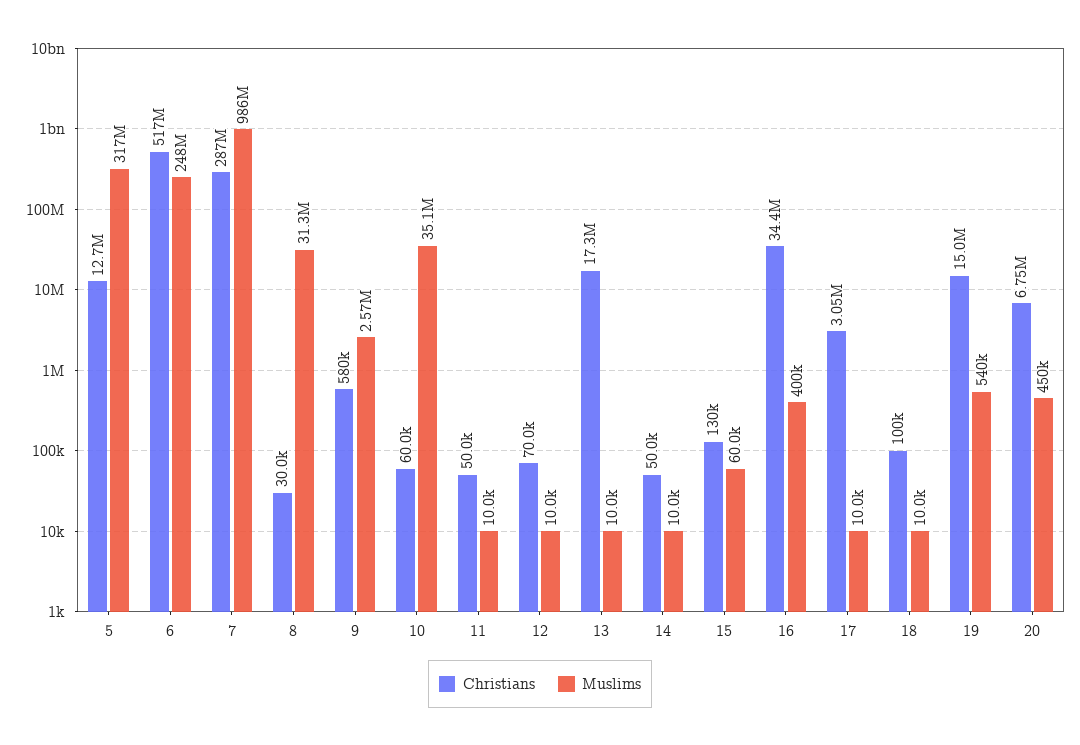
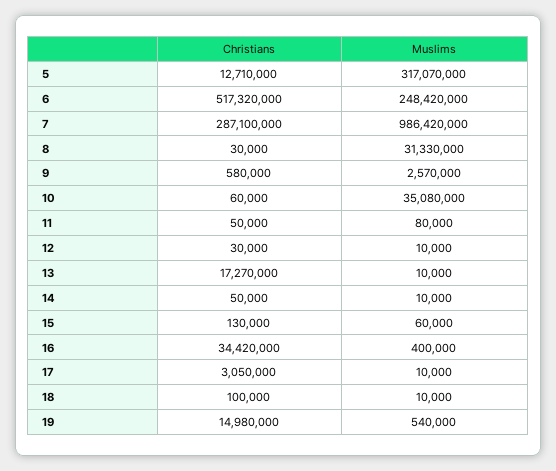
  {
    "Christians": {
      "5": 12710000,
      "6": 517320000,
      "7": 287100000,
      "8": 30000,
      "9": 580000,
      "10": 60000,
      "11": 50000,
-     "12": 70000,
+     "12": 30000,
      "13": 17270000,
      "14": 50000,
      "15": 130000,
      "16": 34420000,
      "17": 3050000,
      "18": 100000,
-     "19": 14980000,
+     "19": 14980000
-     "20": 6750000
    },
    "Muslims": {
      "5": 317070000,
      "6": 248420000,
      "7": 986420000,
      "8": 31330000,
      "9": 2570000,
      "10": 35080000,
-     "11": 10000,
+     "11": 80000,
      "12": 10000,
      "13": 10000,
      "14": 10000,
      "15": 60000,
      "16": 400000,
      "17": 10000,
      "18": 10000,
-     "19": 540000,
+     "19": 540000
-     "20": 450000
    }
  }

